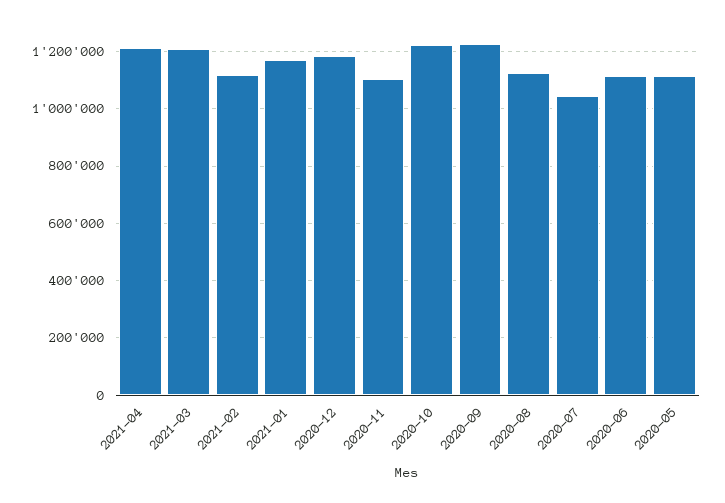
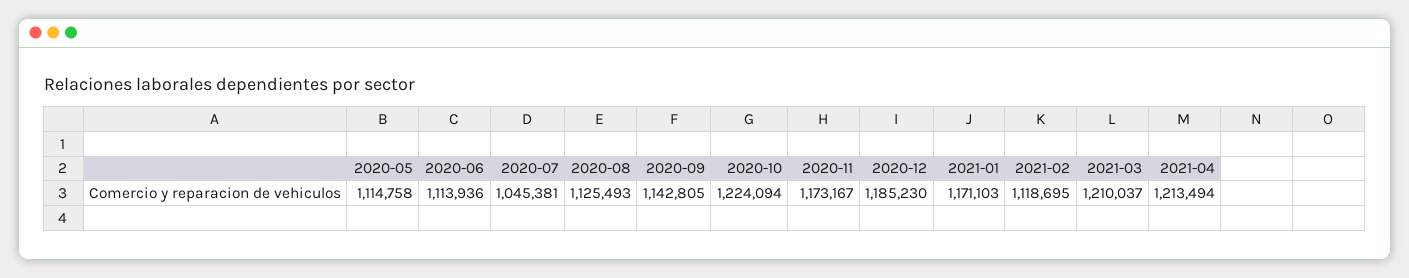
  {
    "2021-04": 1213494,
    "2021-03": 1210037,
    "2021-02": 1118695,
    "2021-01": 1171103,
    "2020-12": 1185230,
-   "2020-11": 1100000,
+   "2020-11": 1173167,
    "2020-10": 1224094,
-   "2020-09": 1225000,
+   "2020-09": 1142805,
    "2020-08": 1125493,
    "2020-07": 1045381,
    "2020-06": 1113936,
    "2020-05": 1114758
  }

